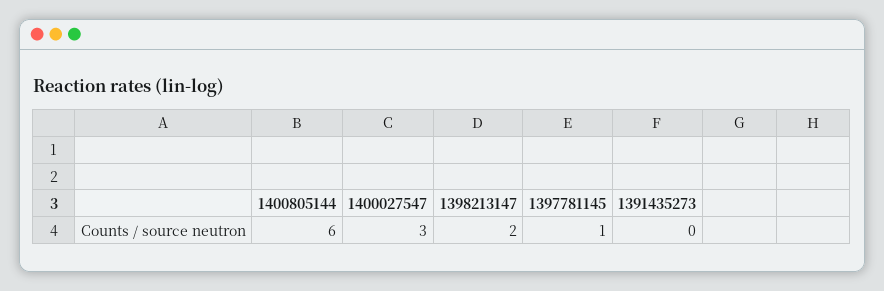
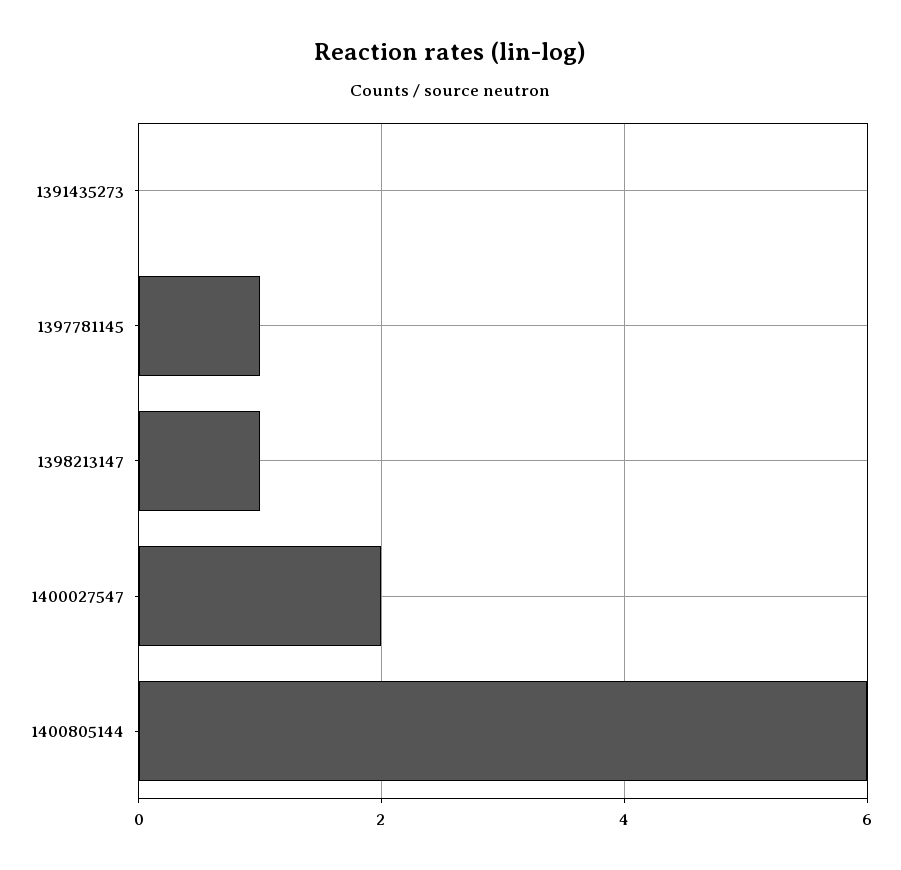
  {
    "1400805144": 6,
-   "1400027547": 3,
+   "1400027547": 2,
-   "1398213147": 2,
+   "1398213147": 1,
    "1397781145": 1,
    "1391435273": 0
  }

